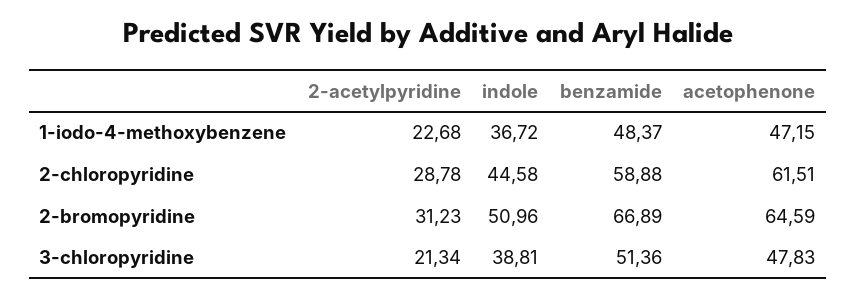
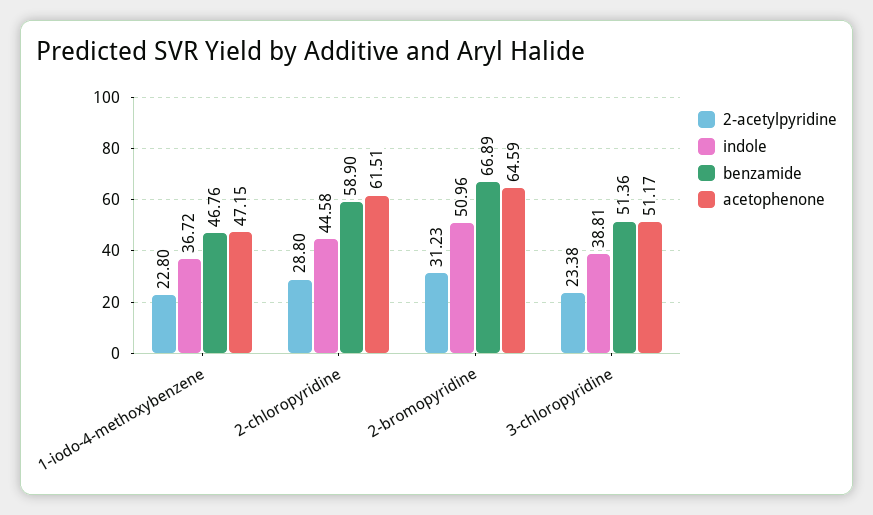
  {
    "2-acetylpyridine": {
-     "1-iodo-4-methoxybenzene": 22.68,
+     "1-iodo-4-methoxybenzene": 22.8,
-     "2-chloropyridine": 28.78,
+     "2-chloropyridine": 28.8,
      "2-bromopyridine": 31.23,
-     "3-chloropyridine": 21.34
+     "3-chloropyridine": 23.38
    },
    "indole": {
      "1-iodo-4-methoxybenzene": 36.72,
      "2-chloropyridine": 44.58,
      "2-bromopyridine": 50.96,
      "3-chloropyridine": 38.81
    },
    "benzamide": {
-     "1-iodo-4-methoxybenzene": 48.37,
+     "1-iodo-4-methoxybenzene": 46.76,
-     "2-chloropyridine": 58.88,
+     "2-chloropyridine": 58.9,
      "2-bromopyridine": 66.89,
      "3-chloropyridine": 51.36
    },
    "acetophenone": {
      "1-iodo-4-methoxybenzene": 47.15,
      "2-chloropyridine": 61.51,
      "2-bromopyridine": 64.59,
-     "3-chloropyridine": 47.83
+     "3-chloropyridine": 51.17
    }
  }

